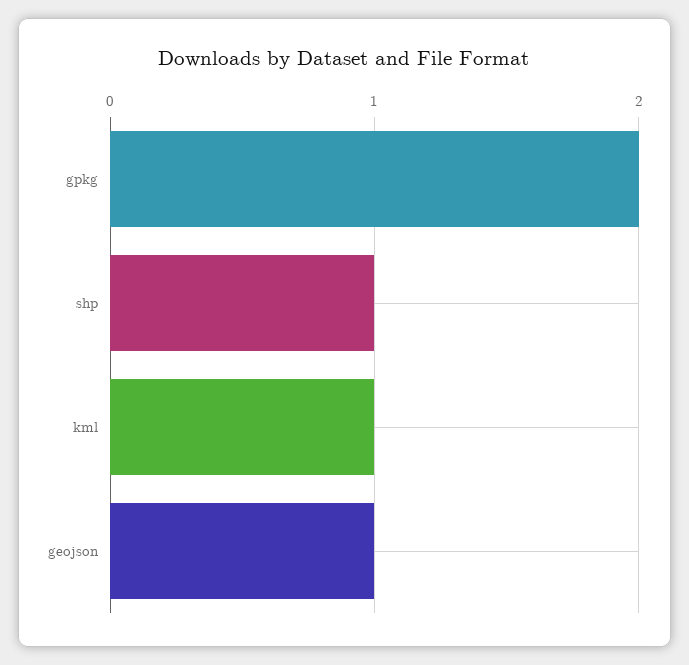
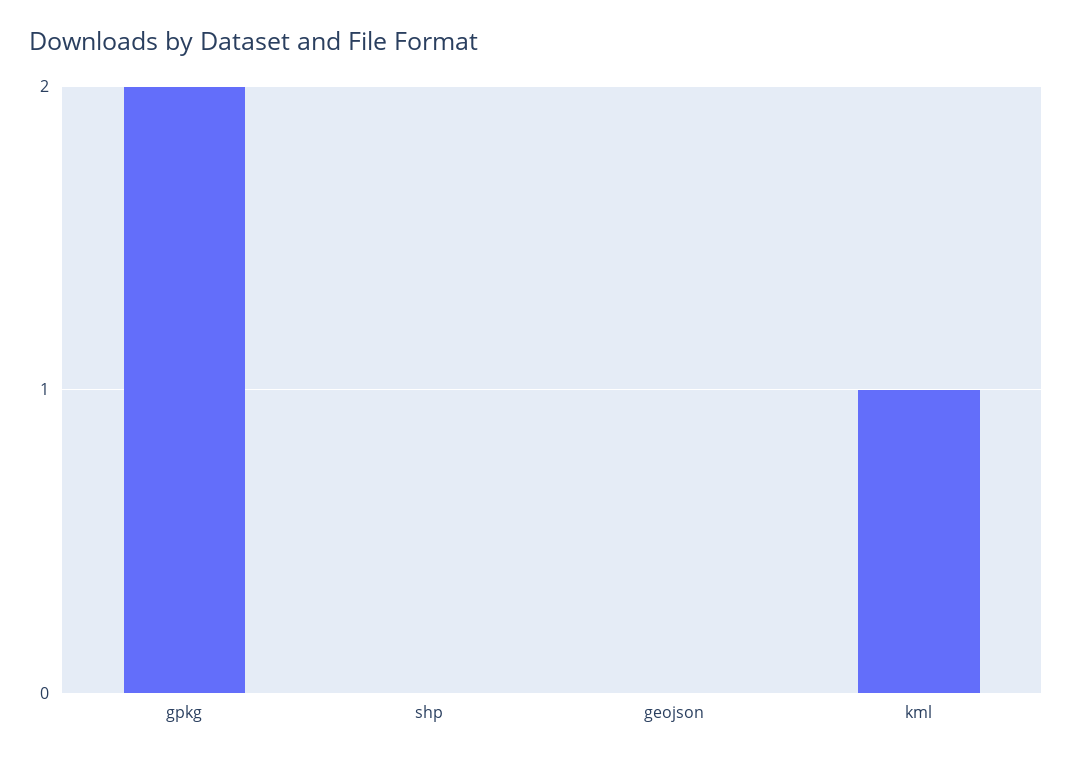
  {
    "gpkg": 2,
-   "shp": 1,
+   "shp": 0,
    "kml": 1,
-   "geojson": 1
+   "geojson": 0
  }

